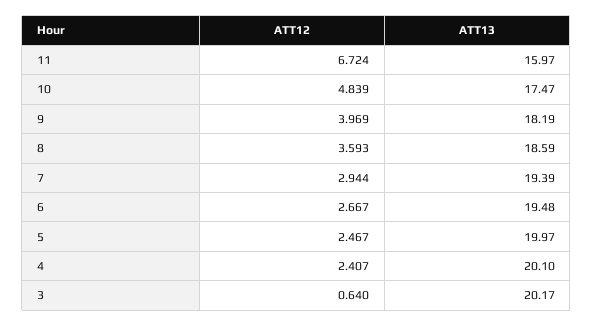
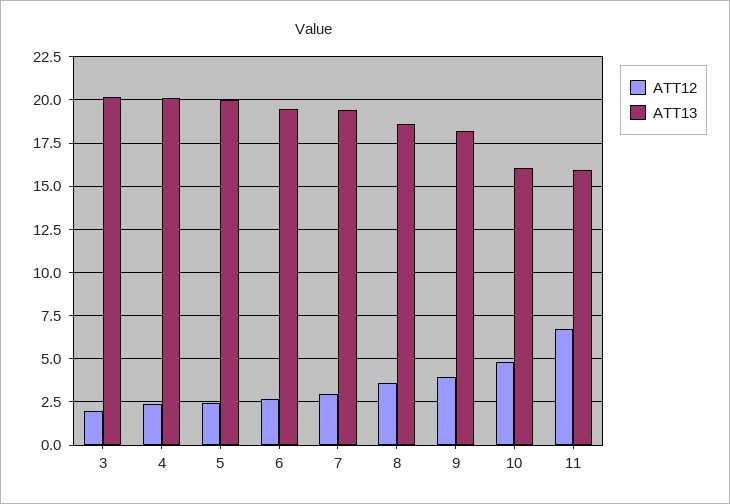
  {
    "ATT12": {
      "11": 6.724,
      "10": 4.839,
      "9": 3.969,
      "8": 3.593,
      "7": 2.944,
      "6": 2.667,
      "5": 2.467,
      "4": 2.407,
-     "3": 0.64
+     "3": 2
    },
    "ATT13": {
      "11": 15.97,
-     "10": 17.47,
+     "10": 16,
      "9": 18.19,
      "8": 18.59,
      "7": 19.39,
      "6": 19.48,
      "5": 19.97,
      "4": 20.1,
      "3": 20.17
    }
  }

